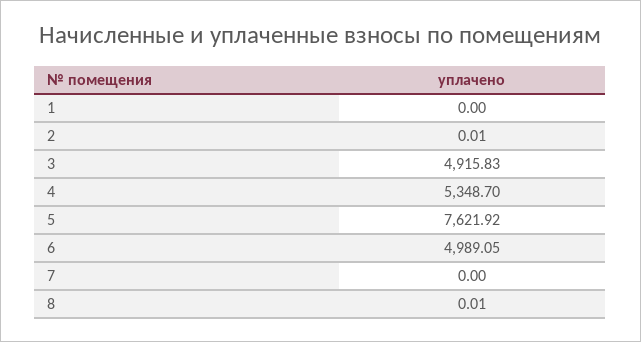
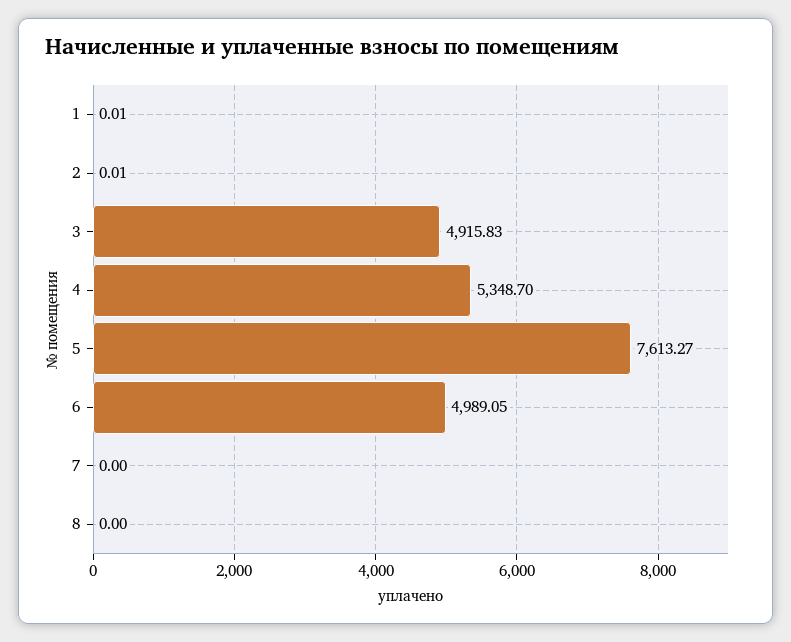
  {
-   "1": 0,
+   "1": 0.01,
    "2": 0.01,
    "3": 4915.83,
    "4": 5348.7,
-   "5": 7621.92,
+   "5": 7613.27,
    "6": 4989.05,
    "7": 0,
-   "8": 0.01
+   "8": 0
  }

